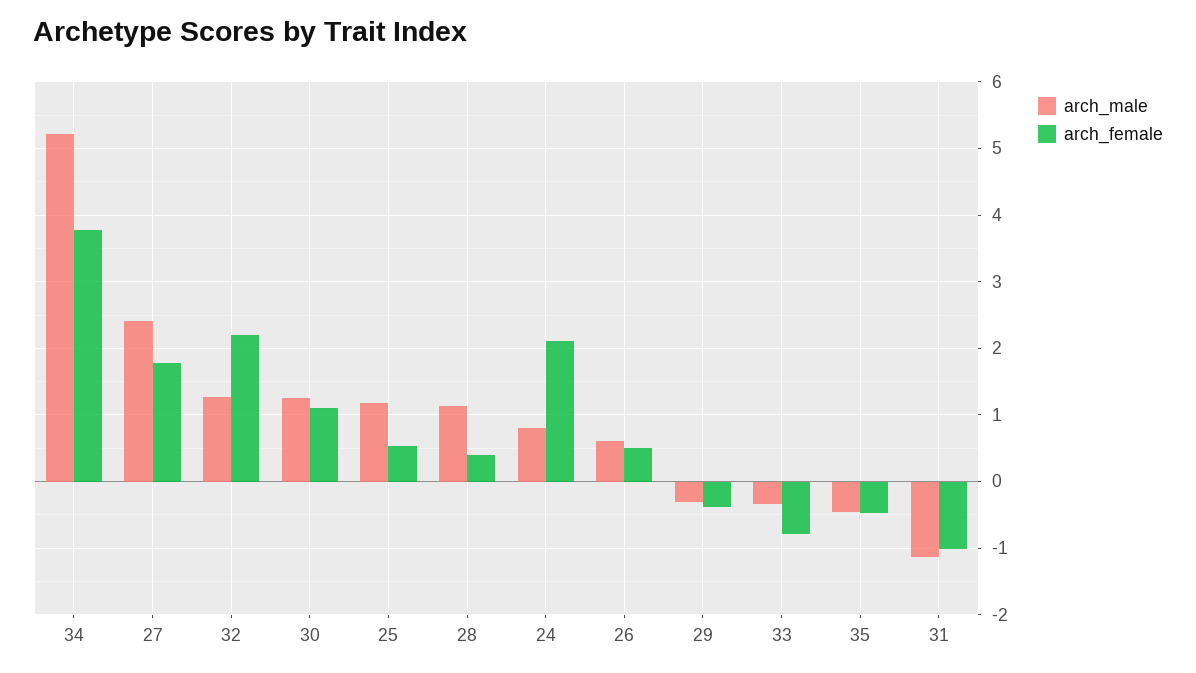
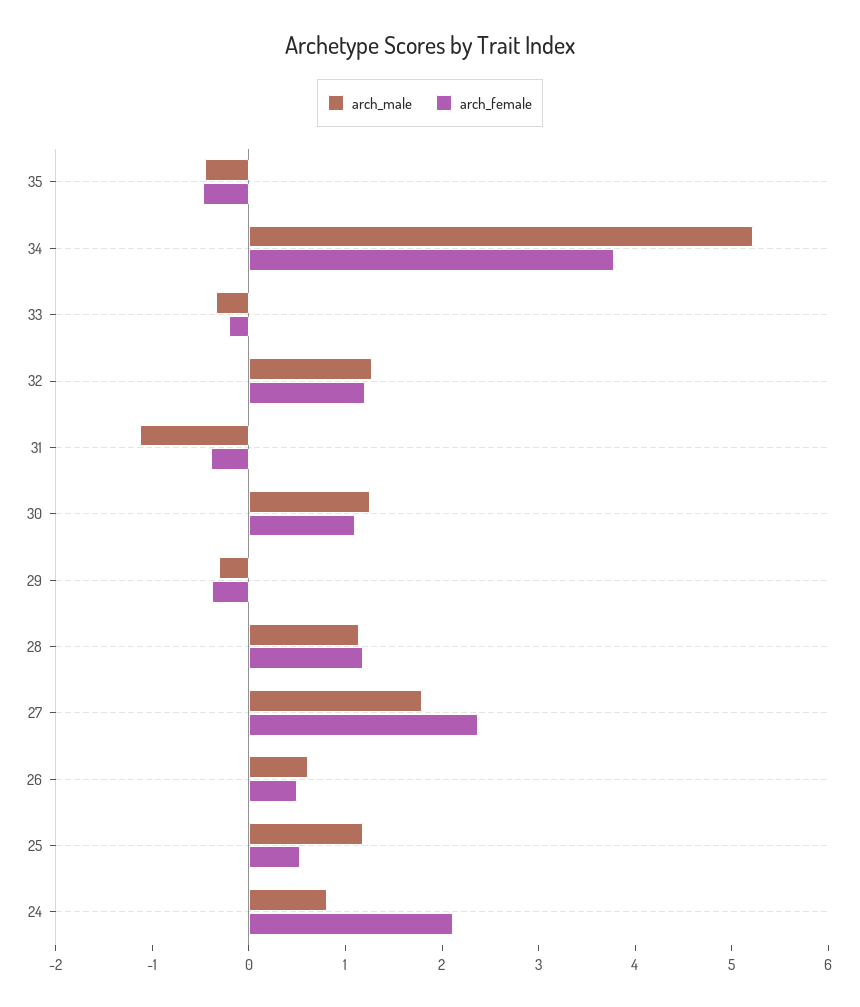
  {
    "arch_male": {
      "34": 5.2,
-     "27": 2.4,
+     "27": 1.8,
      "32": 1.3,
      "30": 1.3,
      "25": 1.2,
      "28": 1.1,
      "24": 0.8,
      "26": 0.6,
      "29": -0.3,
      "33": -0.3,
      "35": -0.5,
      "31": -1.1
    },
    "arch_female": {
      "34": 3.8,
-     "27": 1.8,
+     "27": 2.4,
-     "32": 2.2,
+     "32": 1.2,
      "30": 1.1,
      "25": 0.5,
-     "28": 0.4,
+     "28": 1.2,
      "24": 2.1,
      "26": 0.5,
      "29": -0.4,
-     "33": -0.8,
+     "33": -0.2,
      "35": -0.5,
-     "31": -1
+     "31": -0.4
    }
  }

